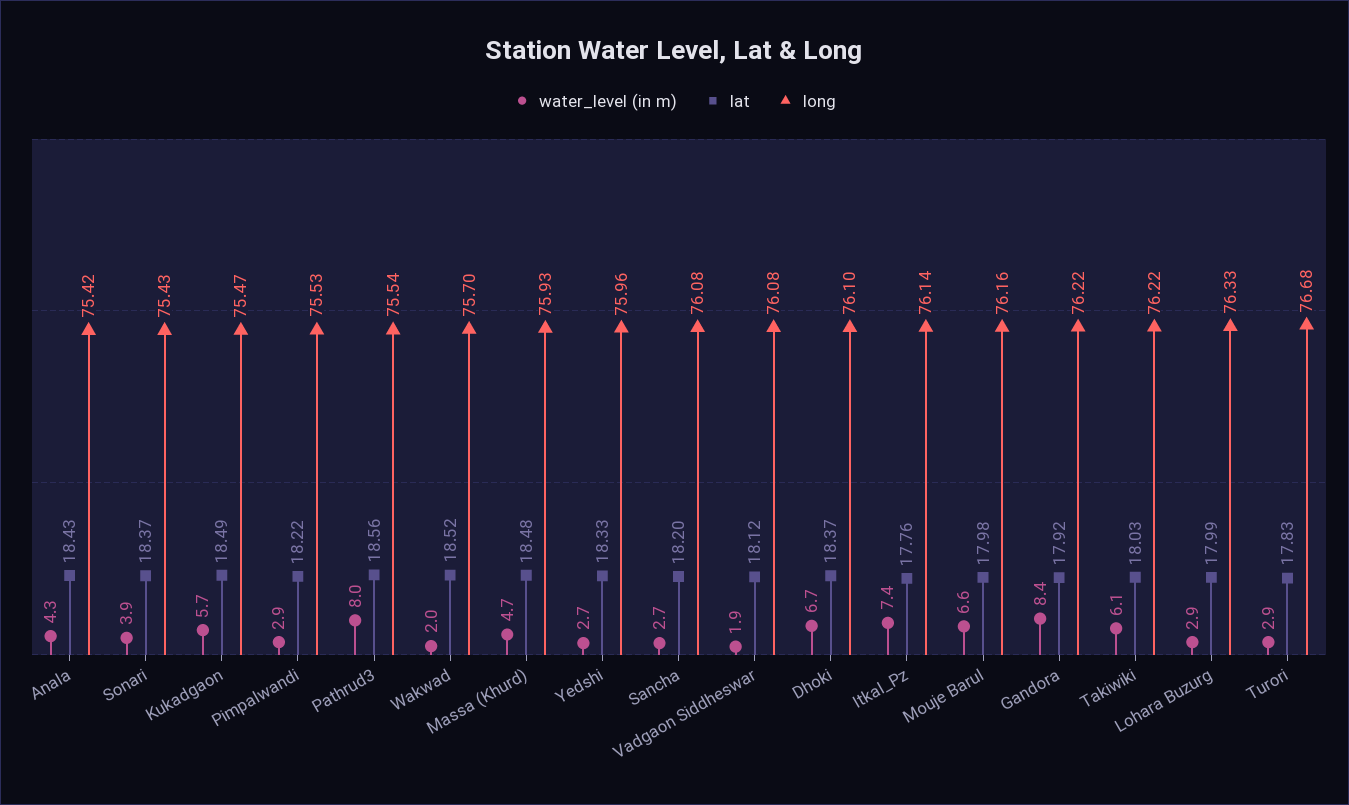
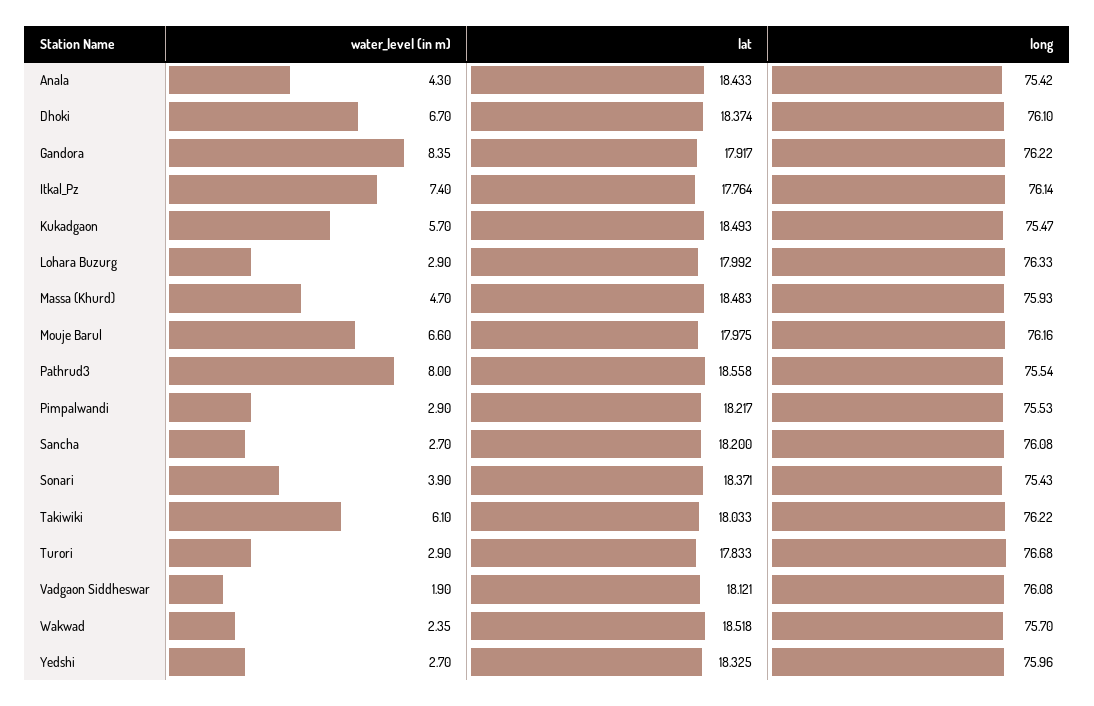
  {
    "water_level (in m)": {
      "Anala": 4.3,
      "Sonari": 3.9,
      "Kukadgaon": 5.7,
      "Pimpalwandi": 2.9,
      "Pathrud3": 8,
-     "Wakwad": 2,
+     "Wakwad": 2.35,
      "Massa (Khurd)": 4.7,
      "Yedshi": 2.7,
      "Sancha": 2.7,
      "Vadgaon Siddheswar": 1.9,
      "Dhoki": 6.7,
      "Itkal_Pz": 7.4,
      "Mouje Barul": 6.6,
      "Gandora": 8.35,
      "Takiwiki": 6.1,
      "Lohara Buzurg": 2.9,
      "Turori": 2.9
    },
    "lat": {
      "Anala": 18.433,
      "Sonari": 18.371,
      "Kukadgaon": 18.493,
      "Pimpalwandi": 18.217,
      "Pathrud3": 18.558,
      "Wakwad": 18.518,
      "Massa (Khurd)": 18.483,
      "Yedshi": 18.325,
      "Sancha": 18.2,
      "Vadgaon Siddheswar": 18.121,
      "Dhoki": 18.374,
      "Itkal_Pz": 17.764,
      "Mouje Barul": 17.975,
      "Gandora": 17.917,
      "Takiwiki": 18.033,
      "Lohara Buzurg": 17.992,
      "Turori": 17.833
    },
    "long": {
      "Anala": 75.42,
      "Sonari": 75.43,
      "Kukadgaon": 75.47,
      "Pimpalwandi": 75.53,
      "Pathrud3": 75.54,
      "Wakwad": 75.7,
      "Massa (Khurd)": 75.93,
      "Yedshi": 75.96,
      "Sancha": 76.08,
      "Vadgaon Siddheswar": 76.08,
      "Dhoki": 76.1,
      "Itkal_Pz": 76.14,
      "Mouje Barul": 76.16,
      "Gandora": 76.22,
      "Takiwiki": 76.22,
      "Lohara Buzurg": 76.33,
      "Turori": 76.68
    }
  }

